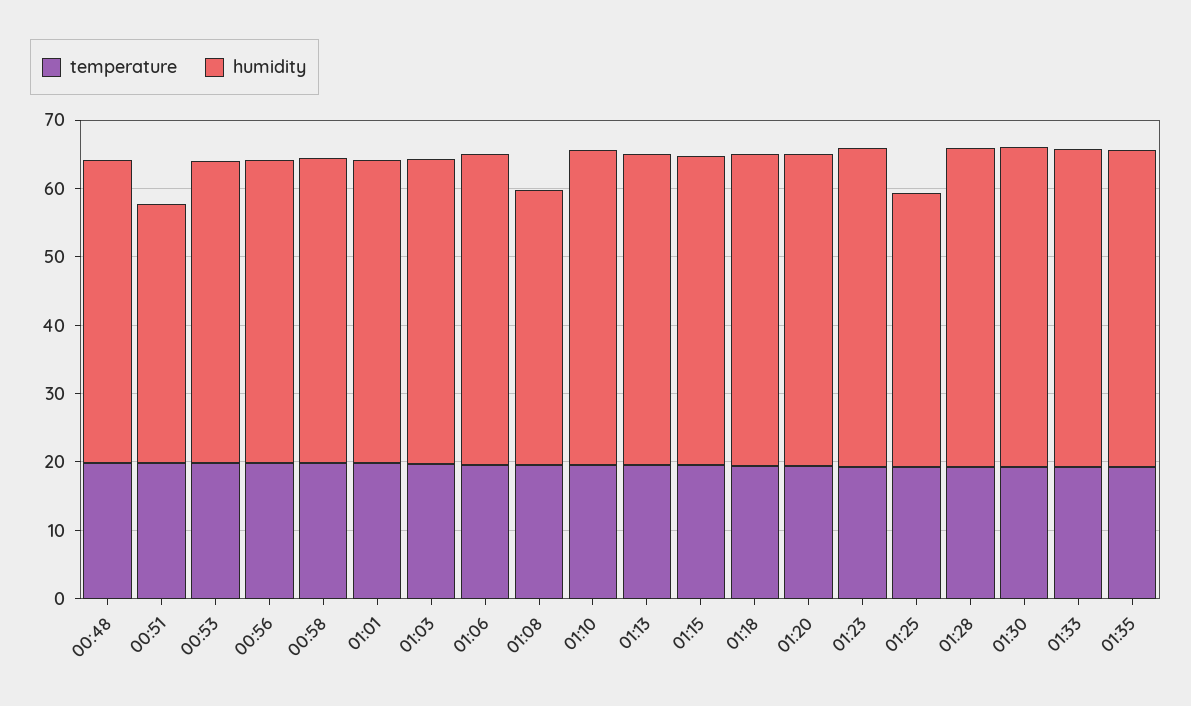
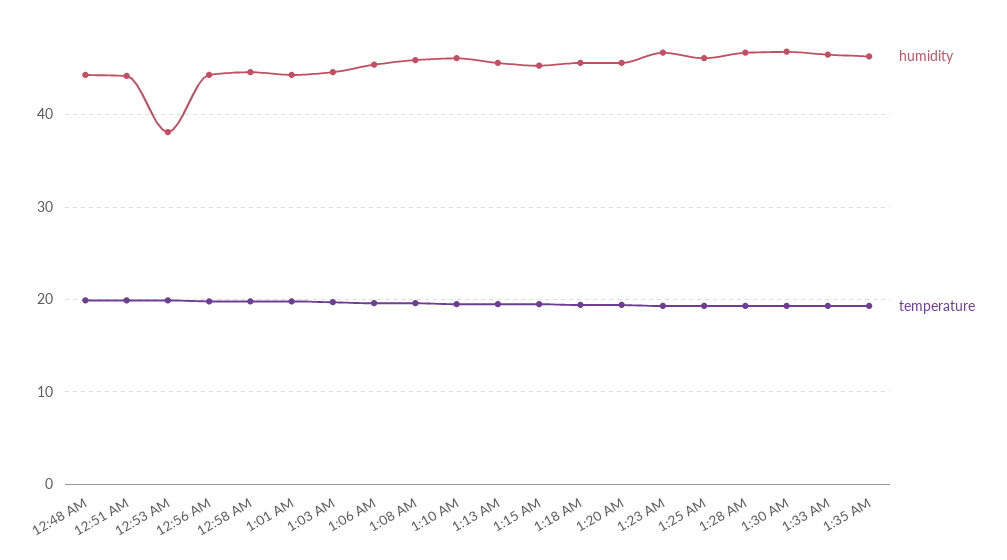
  {
    "temperature": {
      "00:48": 20,
      "00:51": 20,
      "00:53": 20,
      "00:56": 20,
      "00:58": 20,
      "01:01": 20,
      "01:03": 20,
      "01:06": 20,
      "01:08": 20,
      "01:10": 20,
      "01:13": 20,
      "01:15": 20,
      "01:18": 19,
      "01:20": 19,
      "01:23": 19,
      "01:25": 19,
      "01:28": 19,
      "01:30": 19,
      "01:33": 19,
      "01:35": 19
    },
    "humidity": {
      "00:48": 44,
-     "00:51": 38,
+     "00:51": 44,
-     "00:53": 44,
+     "00:53": 38,
      "00:56": 44,
      "00:58": 45,
      "01:01": 44,
      "01:03": 45,
      "01:06": 45,
-     "01:08": 40,
+     "01:08": 46,
      "01:10": 46,
      "01:13": 46,
      "01:15": 45,
      "01:18": 46,
      "01:20": 46,
      "01:23": 47,
-     "01:25": 40,
+     "01:25": 46,
      "01:28": 47,
      "01:30": 47,
      "01:33": 47,
      "01:35": 46
    }
  }

